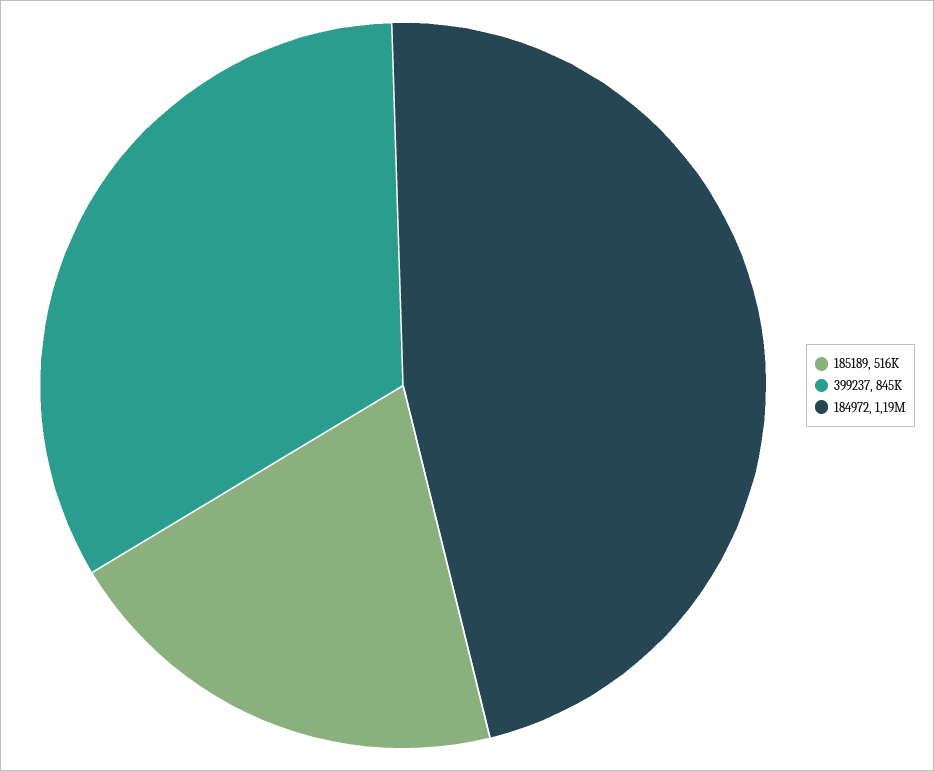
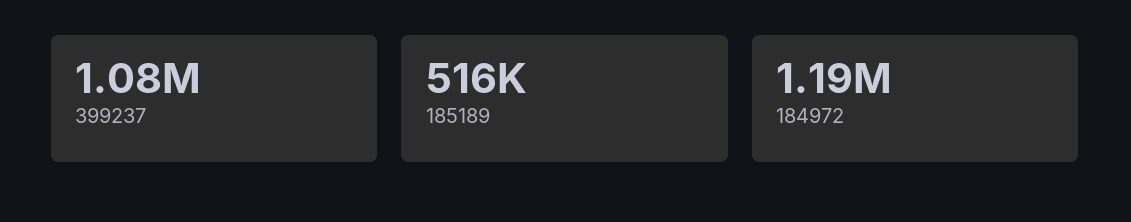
  {
    "185189": 516000,
-   "399237": 845000,
+   "399237": 1080000,
    "184972": 1190000
  }

